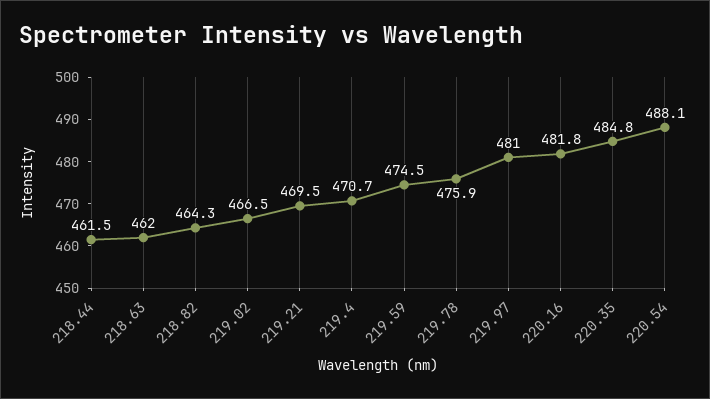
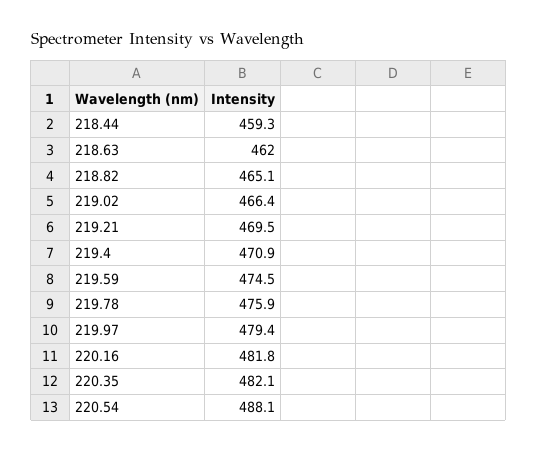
  {
-   "218.44": 461.5,
+   "218.44": 459.3,
    "218.63": 462,
-   "218.82": 464.3,
+   "218.82": 465.1,
-   "219.02": 466.5,
+   "219.02": 466.4,
    "219.21": 469.5,
-   "219.4": 470.7,
+   "219.4": 470.9,
    "219.59": 474.5,
    "219.78": 475.9,
-   "219.97": 481,
+   "219.97": 479.4,
    "220.16": 481.8,
-   "220.35": 484.8,
+   "220.35": 482.1,
    "220.54": 488.1
  }

